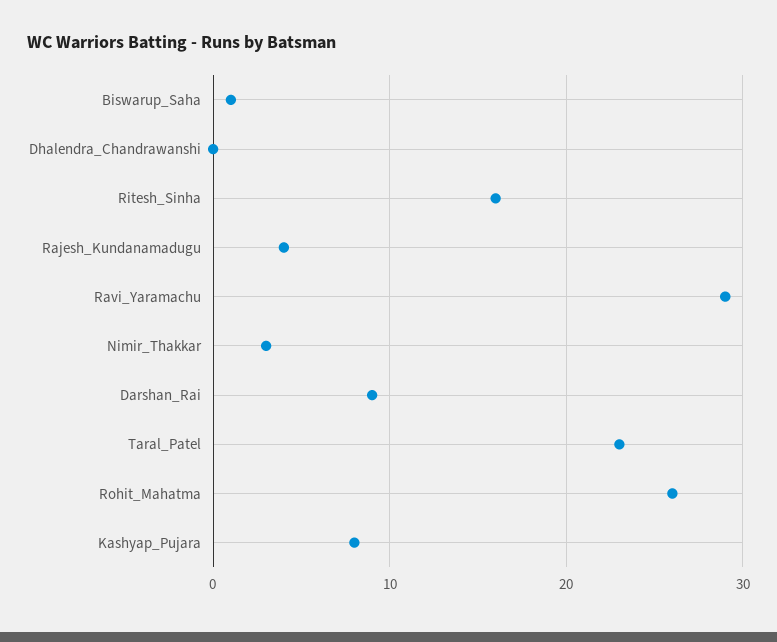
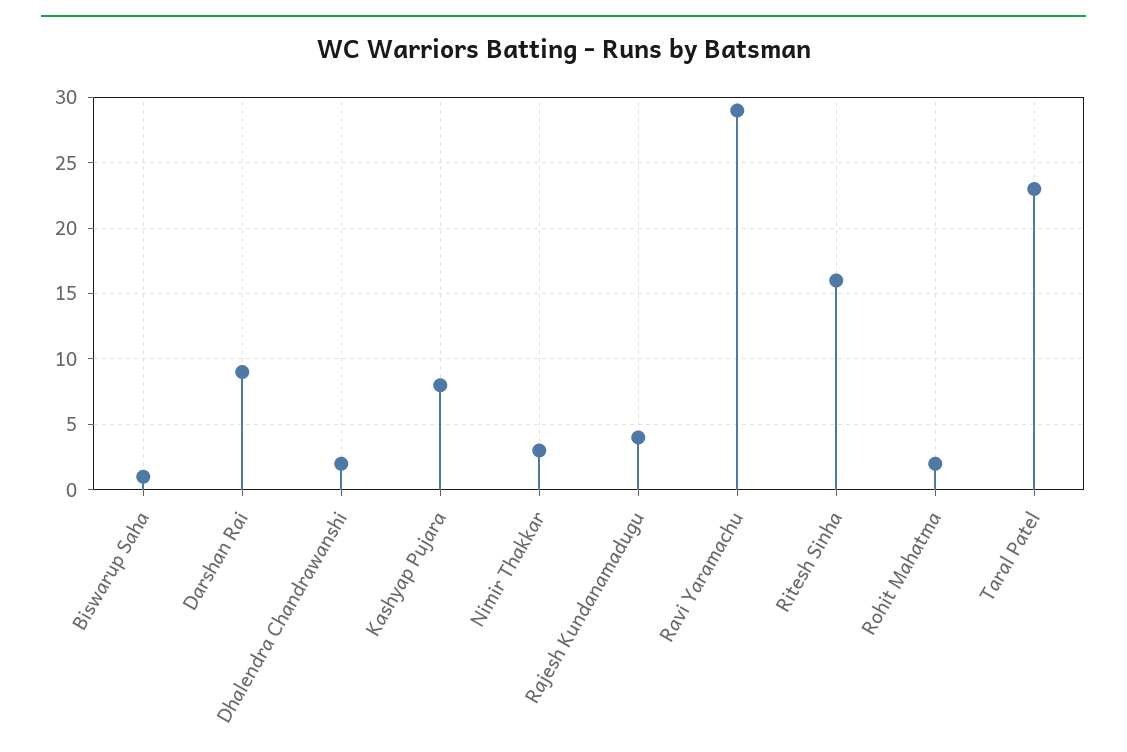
  {
    "Biswarup_Saha": 1,
-   "Dhalendra_Chandrawanshi": 0,
+   "Dhalendra_Chandrawanshi": 2,
    "Ritesh_Sinha": 16,
    "Rajesh_Kundanamadugu": 4,
    "Ravi_Yaramachu": 29,
    "Nimir_Thakkar": 3,
    "Darshan_Rai": 9,
    "Taral_Patel": 23,
-   "Rohit_Mahatma": 26,
+   "Rohit_Mahatma": 2,
    "Kashyap_Pujara": 8
  }

